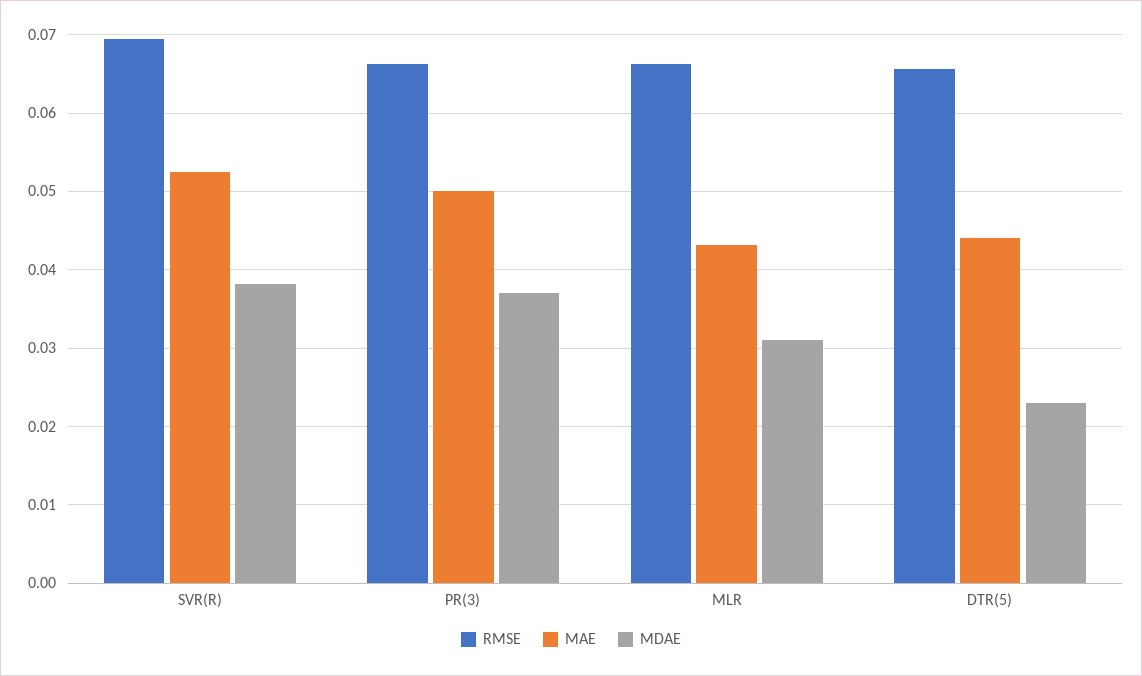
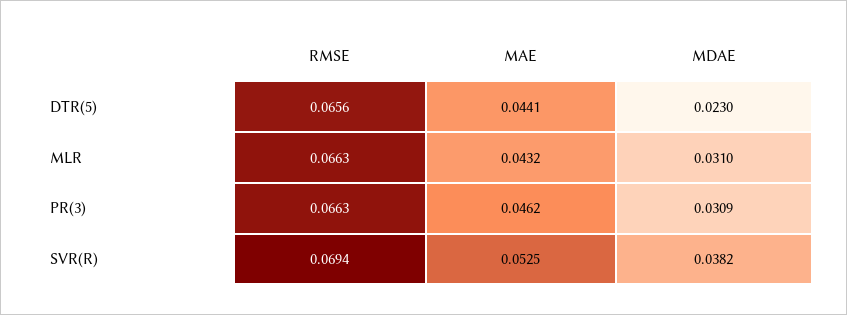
  {
    "RMSE": {
      "SVR(R)": 0.0694,
      "PR(3)": 0.0663,
      "MLR": 0.0663,
      "DTR(5)": 0.0656
    },
    "MAE": {
      "SVR(R)": 0.0525,
-     "PR(3)": 0.05,
+     "PR(3)": 0.0462,
      "MLR": 0.0432,
      "DTR(5)": 0.0441
    },
    "MDAE": {
      "SVR(R)": 0.0382,
-     "PR(3)": 0.037,
+     "PR(3)": 0.0309,
      "MLR": 0.031,
      "DTR(5)": 0.023
    }
  }

